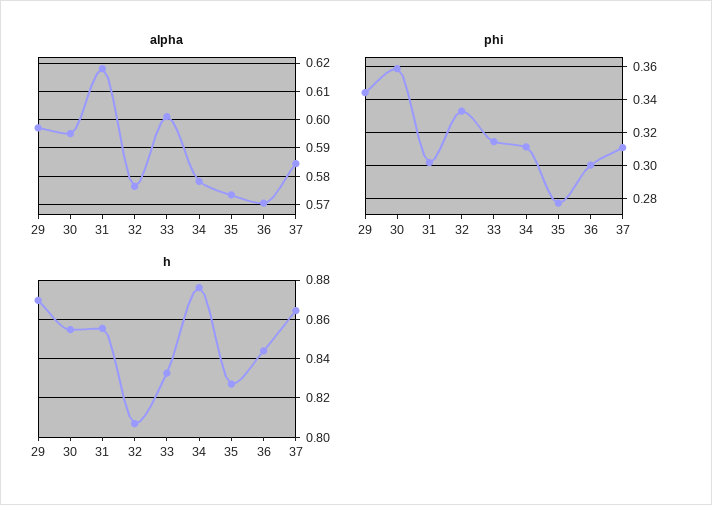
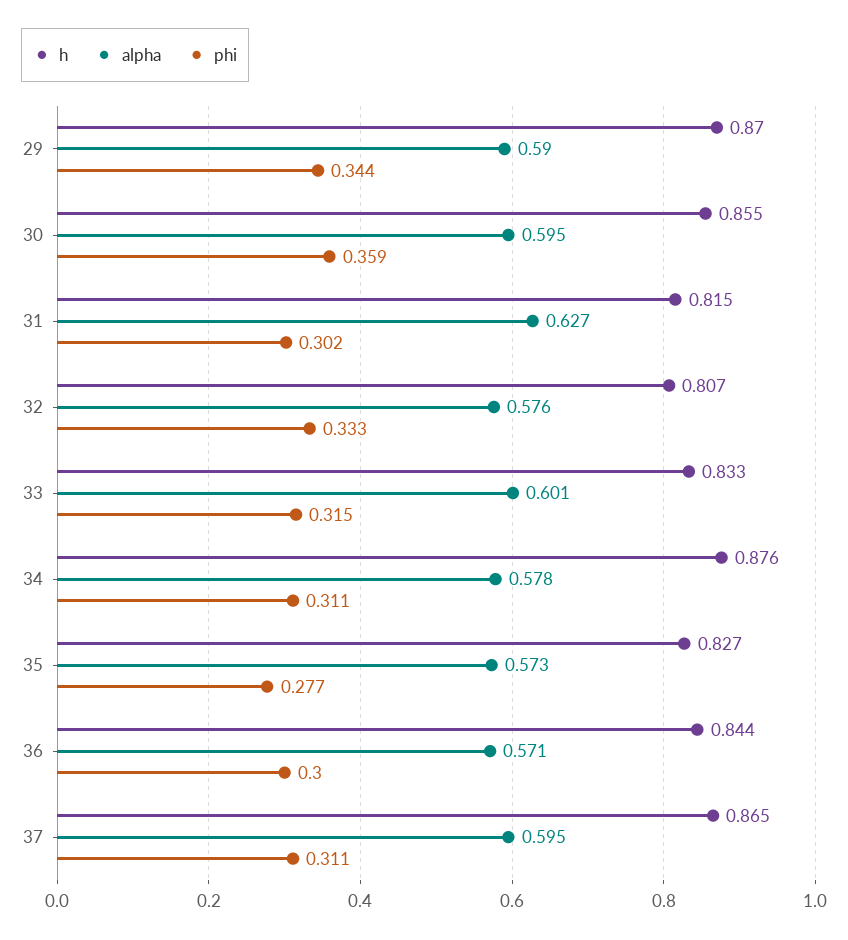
  {
    "alpha": {
-     "29": 0.5975,
+     "29": 0.59,
      "30": 0.595,
-     "31": 0.6175,
+     "31": 0.627,
      "32": 0.576,
      "33": 0.601,
      "34": 0.578,
      "35": 0.573,
      "36": 0.571,
-     "37": 0.585
+     "37": 0.595
    },
    "phi": {
      "29": 0.344,
      "30": 0.359,
      "31": 0.302,
      "32": 0.333,
      "33": 0.315,
      "34": 0.311,
      "35": 0.277,
      "36": 0.3,
      "37": 0.311
    },
    "h": {
      "29": 0.87,
      "30": 0.855,
-     "31": 0.855,
+     "31": 0.815,
      "32": 0.807,
      "33": 0.833,
      "34": 0.876,
      "35": 0.827,
      "36": 0.844,
      "37": 0.865
    }
  }

